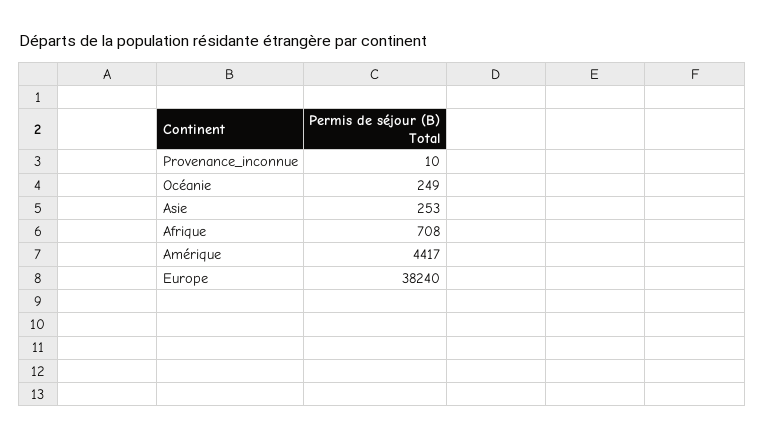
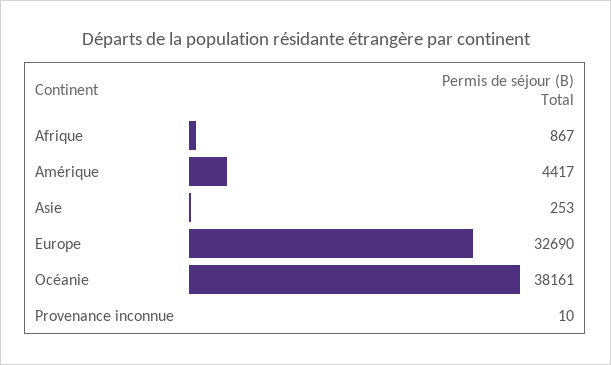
  {
    "Provenance_inconnue": 10,
-   "Océanie": 249,
+   "Océanie": 38161,
    "Asie": 253,
-   "Afrique": 708,
+   "Afrique": 867,
    "Amérique": 4417,
-   "Europe": 38240
+   "Europe": 32690
  }

